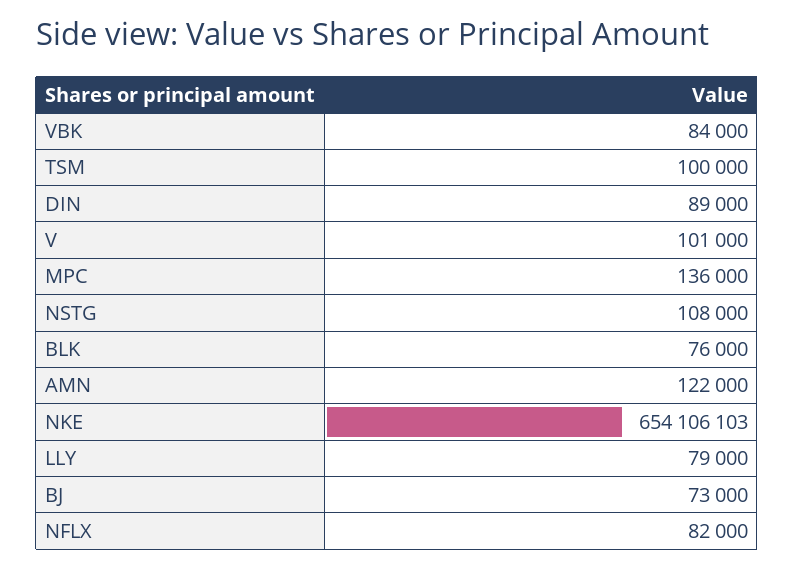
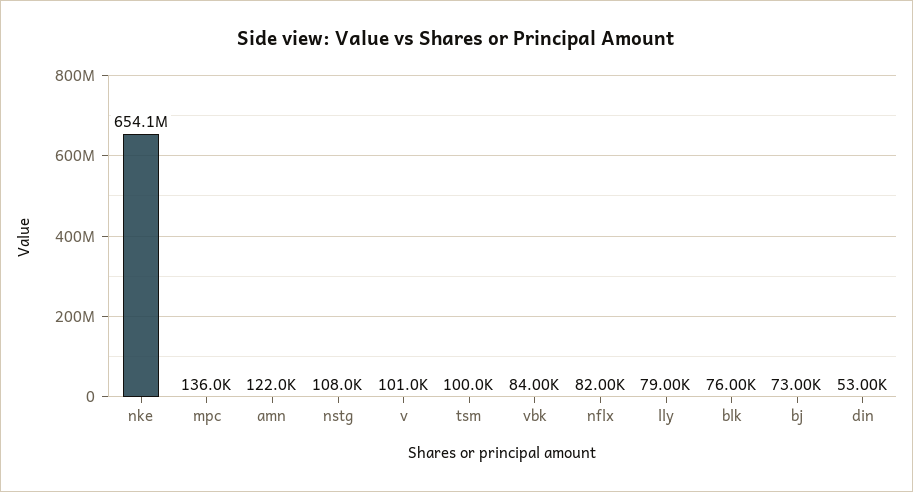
  {
    "VBK": 84000,
    "TSM": 100000,
-   "DIN": 89000,
+   "DIN": 53000,
    "V": 101000,
    "MPC": 136000,
    "NSTG": 108000,
    "BLK": 76000,
    "AMN": 122000,
    "NKE": 654106103,
    "LLY": 79000,
    "BJ": 73000,
    "NFLX": 82000
  }

